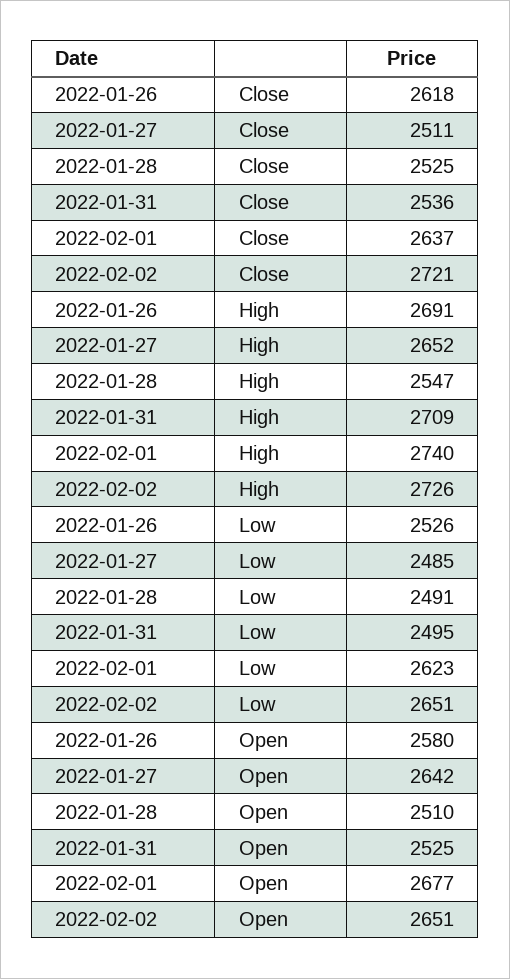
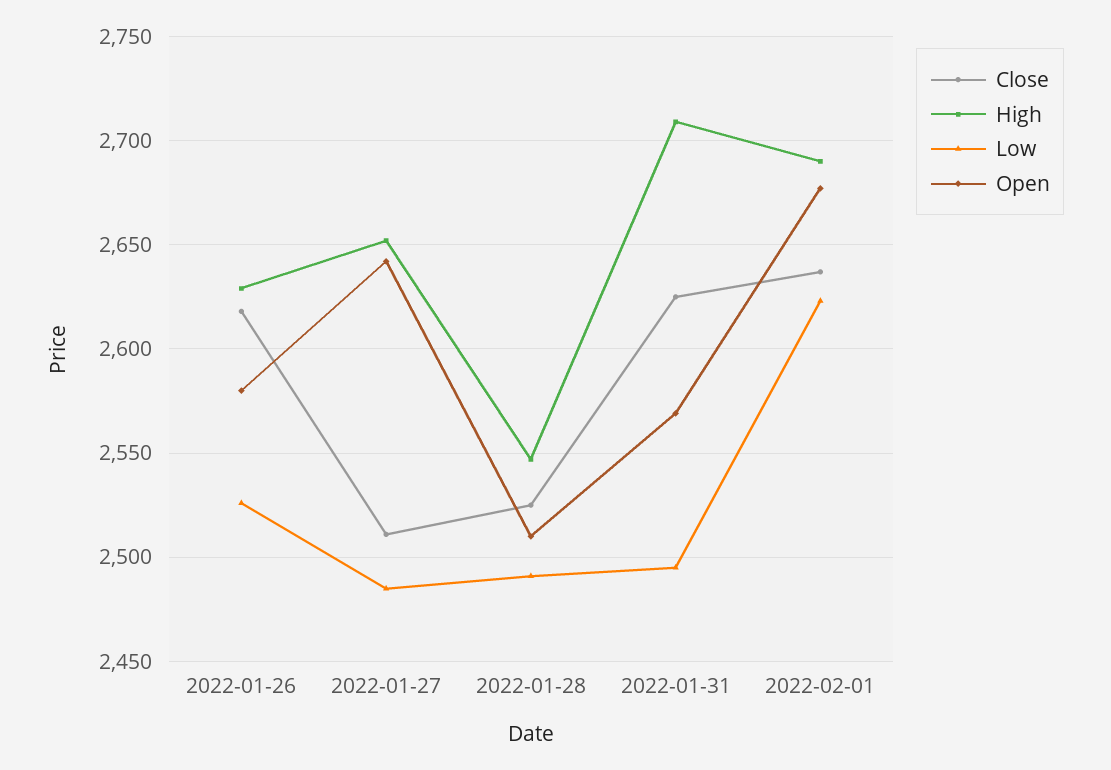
  {
    "Close": {
      "2022-01-26": 2618,
      "2022-01-27": 2511,
      "2022-01-28": 2525,
-     "2022-01-31": 2536,
+     "2022-01-31": 2625,
-     "2022-02-01": 2637,
+     "2022-02-01": 2637
-     "2022-02-02": 2721
    },
    "High": {
-     "2022-01-26": 2691,
+     "2022-01-26": 2630,
      "2022-01-27": 2652,
      "2022-01-28": 2547,
      "2022-01-31": 2709,
-     "2022-02-01": 2740,
+     "2022-02-01": 2690
-     "2022-02-02": 2726
    },
    "Low": {
      "2022-01-26": 2526,
      "2022-01-27": 2485,
      "2022-01-28": 2491,
      "2022-01-31": 2495,
-     "2022-02-01": 2623,
+     "2022-02-01": 2623
-     "2022-02-02": 2651
    },
    "Open": {
      "2022-01-26": 2580,
      "2022-01-27": 2642,
      "2022-01-28": 2510,
-     "2022-01-31": 2525,
+     "2022-01-31": 2570,
-     "2022-02-01": 2677,
+     "2022-02-01": 2677
-     "2022-02-02": 2651
    }
  }

